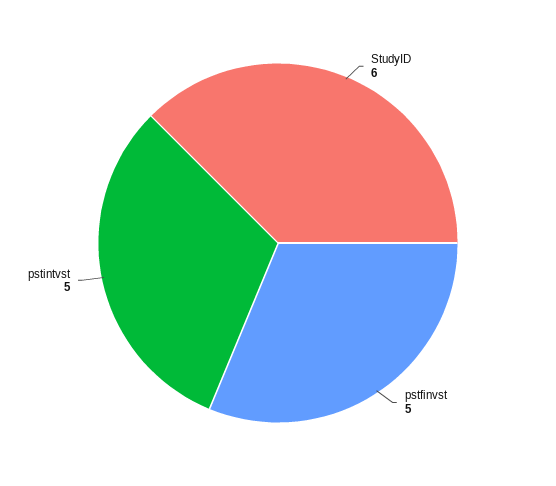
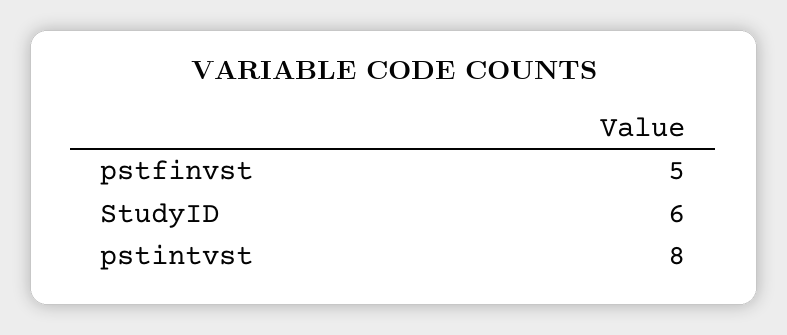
  {
    "StudyID": 6,
    "pstfinvst": 5,
-   "pstintvst": 5
+   "pstintvst": 8
  }

